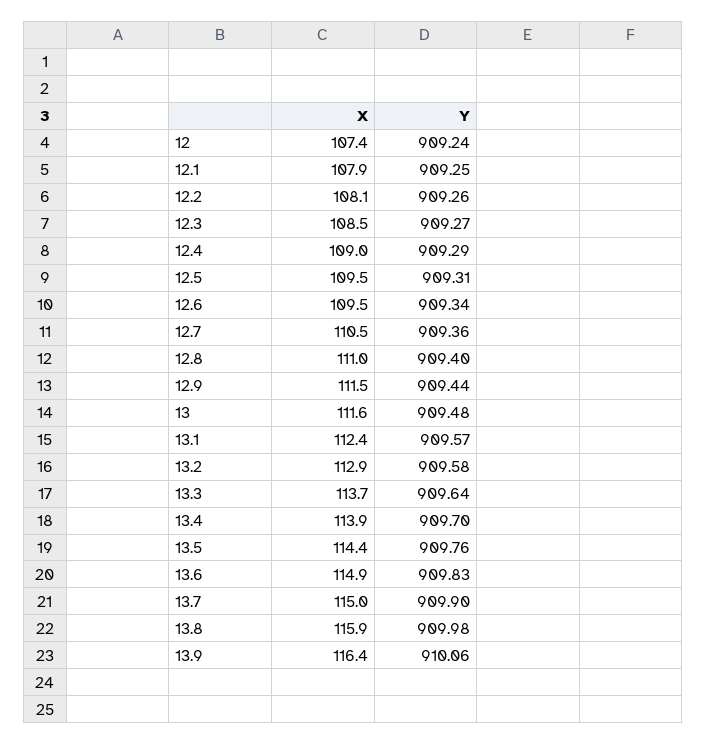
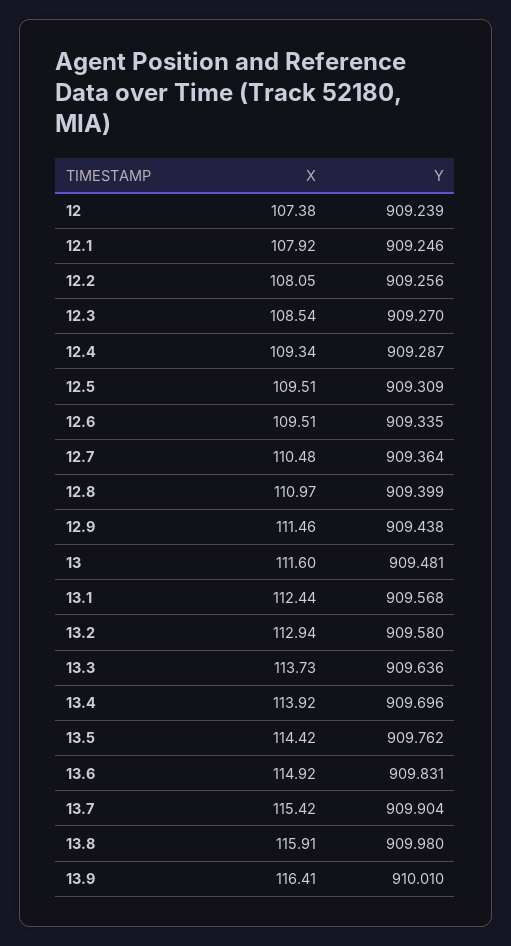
  {
    "X": {
      "12": 107.38,
      "12.1": 107.92,
      "12.2": 108.05,
      "12.3": 108.54,
-     "12.4": 109,
+     "12.4": 109.34,
      "12.5": 109.51,
      "12.6": 109.51,
      "12.7": 110.48,
      "12.8": 110.97,
      "12.9": 111.46,
      "13": 111.6,
      "13.1": 112.44,
      "13.2": 112.94,
      "13.3": 113.73,
      "13.4": 113.92,
      "13.5": 114.42,
      "13.6": 114.92,
-     "13.7": 115,
+     "13.7": 115.42,
      "13.8": 115.91,
      "13.9": 116.41
    },
    "Y": {
      "12": 909.239,
      "12.1": 909.246,
      "12.2": 909.256,
      "12.3": 909.27,
      "12.4": 909.287,
      "12.5": 909.309,
      "12.6": 909.335,
      "12.7": 909.364,
      "12.8": 909.399,
      "12.9": 909.438,
      "13": 909.481,
      "13.1": 909.568,
      "13.2": 909.58,
      "13.3": 909.636,
      "13.4": 909.696,
      "13.5": 909.762,
      "13.6": 909.831,
      "13.7": 909.904,
      "13.8": 909.98,
-     "13.9": 910.06
+     "13.9": 910.01
    }
  }

